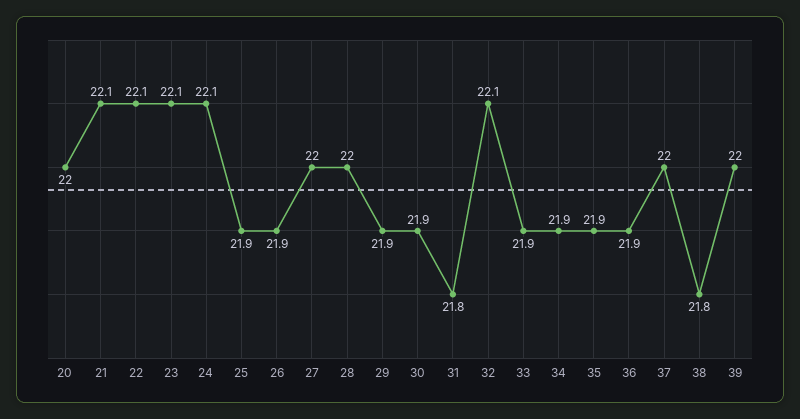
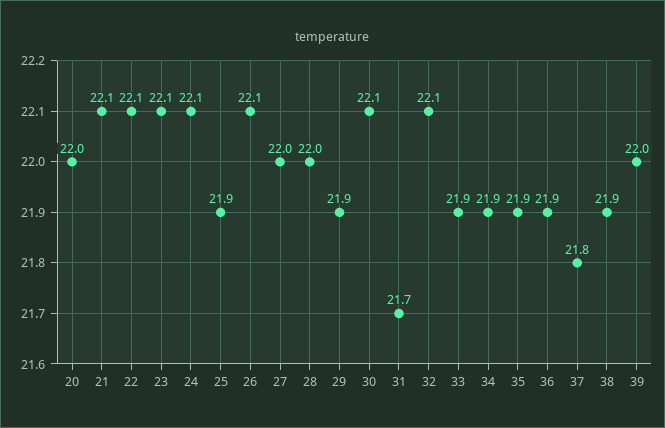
  {
    "20": 22,
    "21": 22.1,
    "22": 22.1,
    "23": 22.1,
    "24": 22.1,
    "25": 21.9,
-   "26": 21.9,
+   "26": 22.1,
    "27": 22,
    "28": 22,
    "29": 21.9,
-   "30": 21.9,
+   "30": 22.1,
-   "31": 21.8,
+   "31": 21.7,
    "32": 22.1,
    "33": 21.9,
    "34": 21.9,
    "35": 21.9,
    "36": 21.9,
-   "37": 22,
+   "37": 21.8,
-   "38": 21.8,
+   "38": 21.9,
    "39": 22
  }

